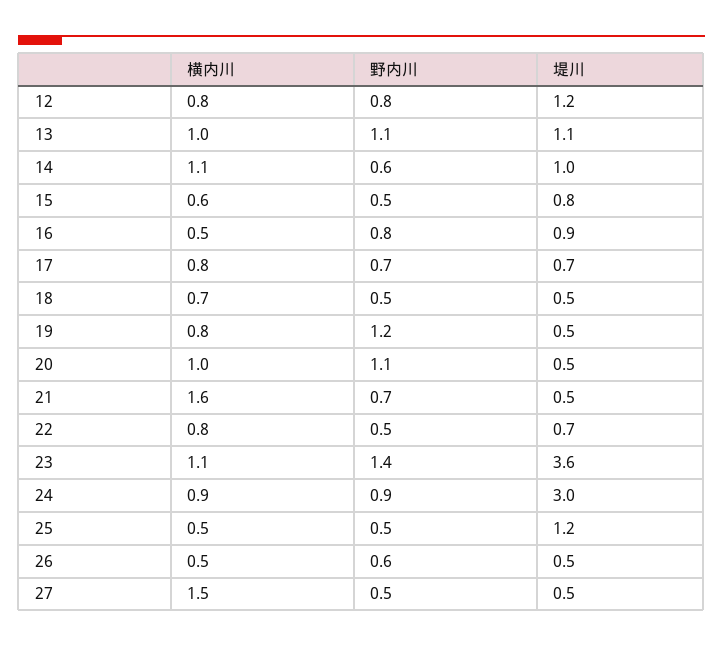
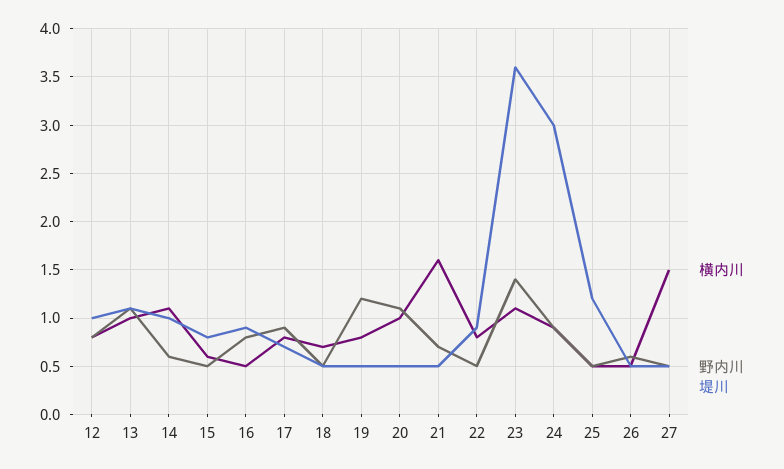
  {
    "横内川": {
      "12": 0.8,
      "13": 1,
      "14": 1.1,
      "15": 0.6,
      "16": 0.5,
      "17": 0.8,
      "18": 0.7,
      "19": 0.8,
      "20": 1,
      "21": 1.6,
      "22": 0.8,
      "23": 1.1,
      "24": 0.9,
      "25": 0.5,
      "26": 0.5,
      "27": 1.5
    },
    "野内川": {
      "12": 0.8,
      "13": 1.1,
      "14": 0.6,
      "15": 0.5,
      "16": 0.8,
-     "17": 0.7,
+     "17": 0.9,
      "18": 0.5,
      "19": 1.2,
      "20": 1.1,
      "21": 0.7,
      "22": 0.5,
      "23": 1.4,
      "24": 0.9,
      "25": 0.5,
      "26": 0.6,
      "27": 0.5
    },
    "堤川": {
-     "12": 1.2,
+     "12": 1,
      "13": 1.1,
      "14": 1,
      "15": 0.8,
      "16": 0.9,
      "17": 0.7,
      "18": 0.5,
      "19": 0.5,
      "20": 0.5,
      "21": 0.5,
-     "22": 0.7,
+     "22": 0.9,
      "23": 3.6,
      "24": 3,
      "25": 1.2,
      "26": 0.5,
      "27": 0.5
    }
  }

